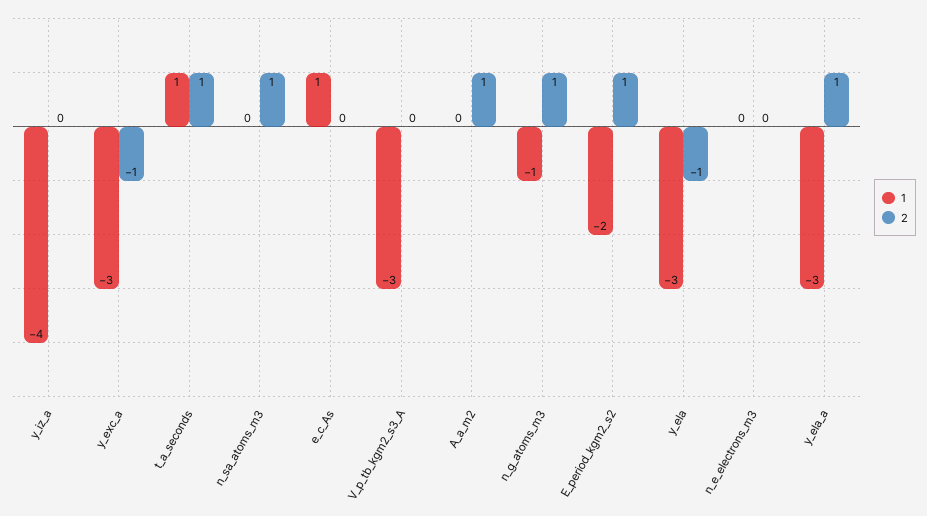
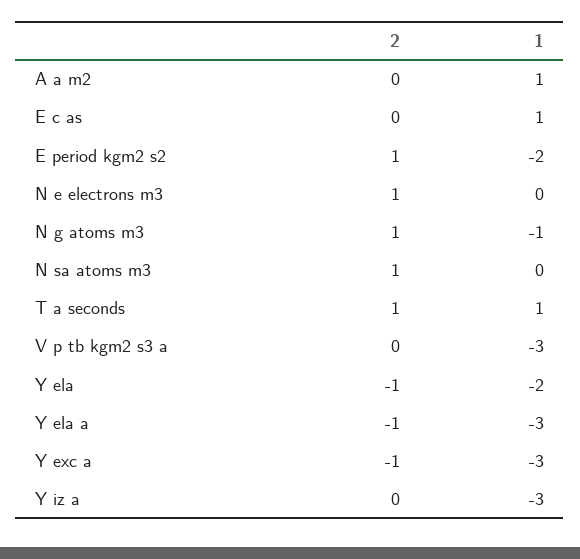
  {
    "1": {
-     "y_iz_a": -4,
+     "y_iz_a": -3,
      "y_exc_a": -3,
      "t_a_seconds": 1,
      "n_sa_atoms_m3": 0,
      "e_c_As": 1,
      "V_p_tb_kgm2_s3_A": -3,
-     "A_a_m2": 0,
+     "A_a_m2": 1,
      "n_g_atoms_m3": -1,
      "E_period_kgm2_s2": -2,
-     "y_ela": -3,
+     "y_ela": -2,
      "n_e_electrons_m3": 0,
      "y_ela_a": -3
    },
    "2": {
      "y_iz_a": 0,
      "y_exc_a": -1,
      "t_a_seconds": 1,
      "n_sa_atoms_m3": 1,
      "e_c_As": 0,
      "V_p_tb_kgm2_s3_A": 0,
-     "A_a_m2": 1,
+     "A_a_m2": 0,
      "n_g_atoms_m3": 1,
      "E_period_kgm2_s2": 1,
      "y_ela": -1,
-     "n_e_electrons_m3": 0,
+     "n_e_electrons_m3": 1,
-     "y_ela_a": 1
+     "y_ela_a": -1
    }
  }

